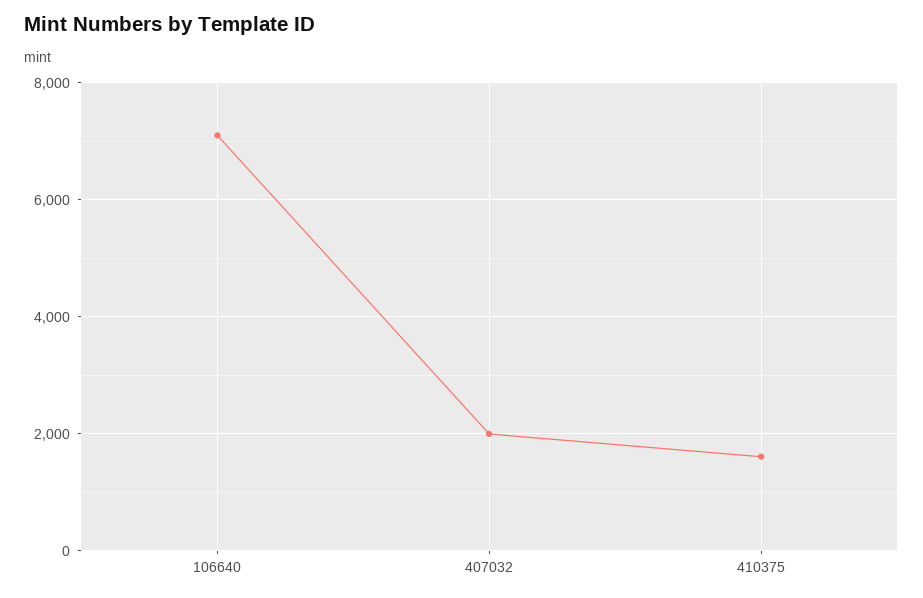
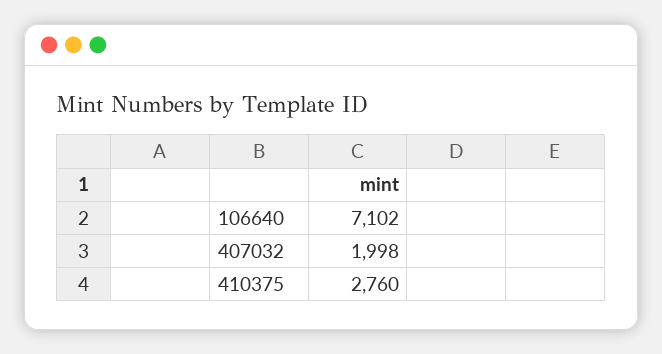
  {
    "106640": 7102,
    "407032": 1998,
-   "410375": 1600
+   "410375": 2760
  }

